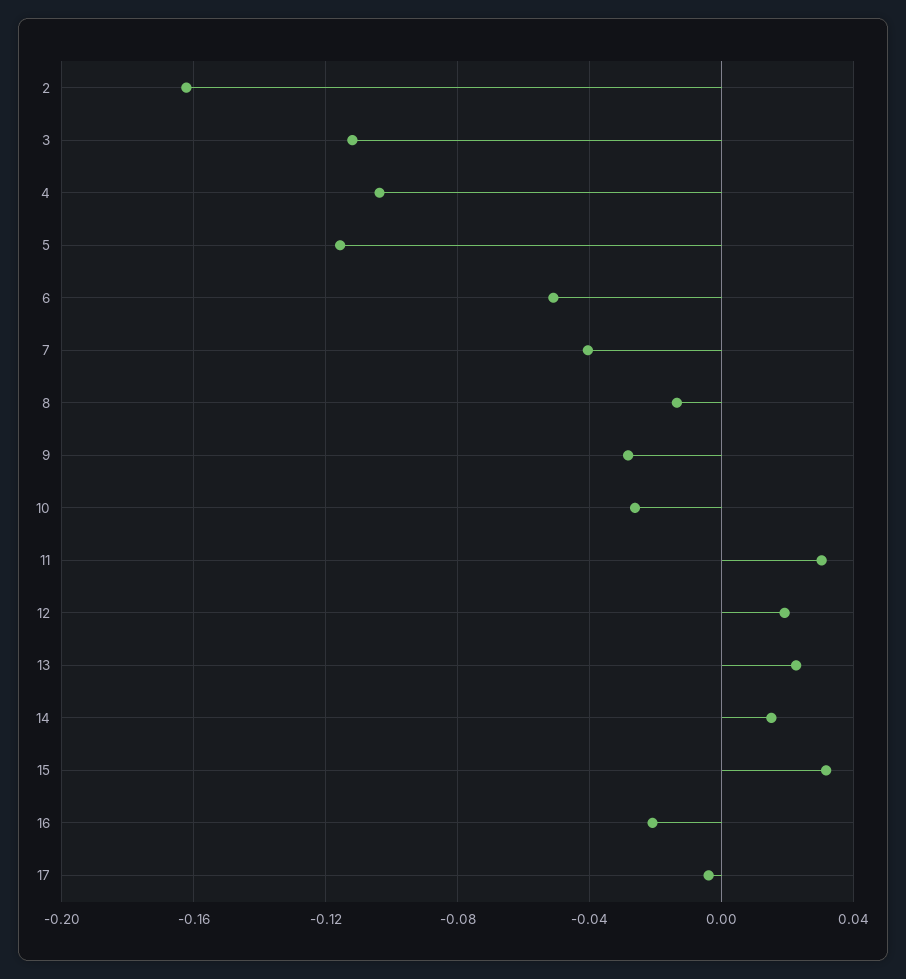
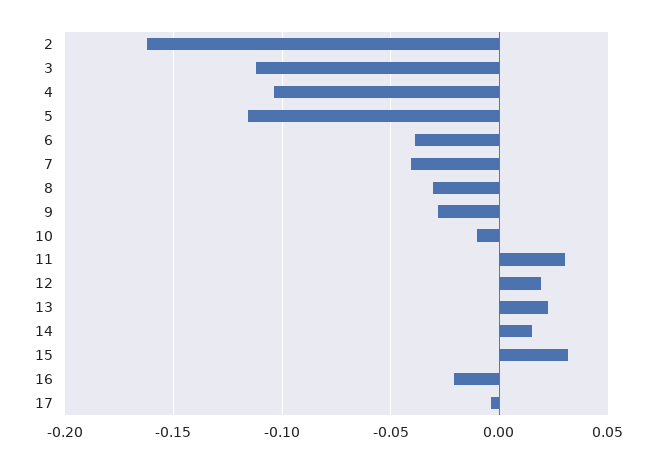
  {
    "2": -0.16,
    "3": -0.11,
    "4": -0.105,
    "5": -0.115,
-   "6": -0.05,
+   "6": -0.04,
    "7": -0.04,
-   "8": -0.015,
+   "8": -0.03,
    "9": -0.03,
-   "10": -0.025,
+   "10": -0.01,
    "11": 0.03,
    "12": 0.02,
    "13": 0.025,
    "14": 0.015,
    "15": 0.03,
    "16": -0.02,
    "17": -0.005
  }

